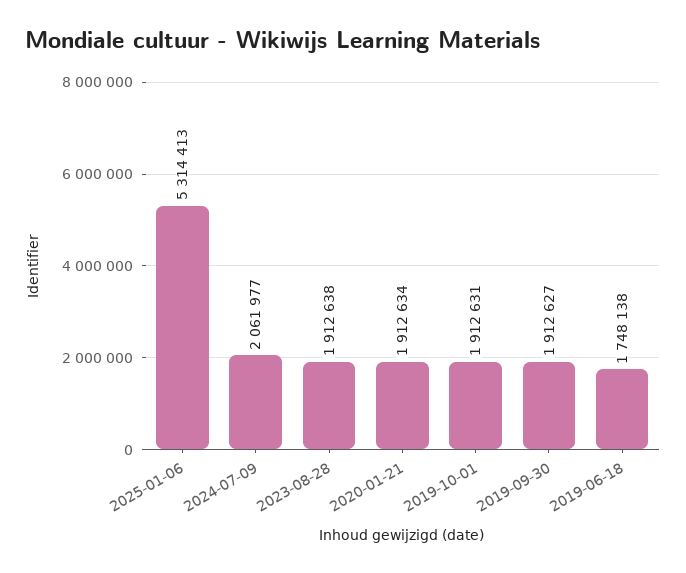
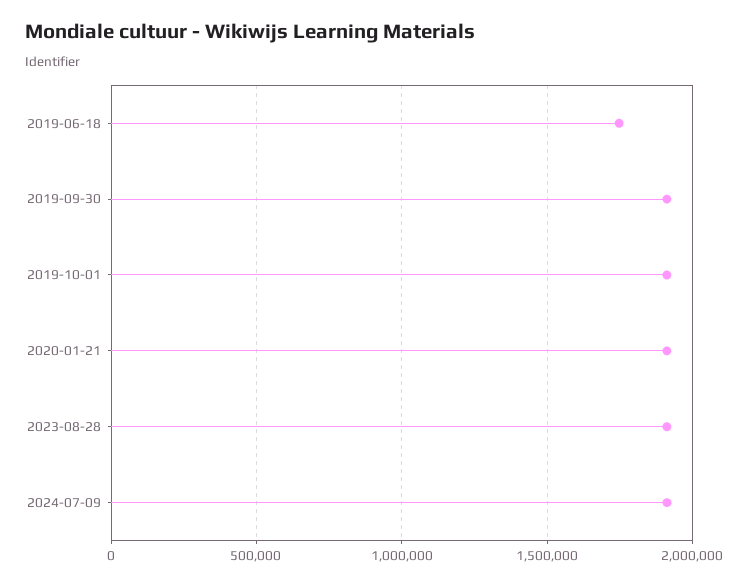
  {
-   "2025-01-06": 5314413,
-   "2024-07-09": 2061977,
+   "2024-07-09": 1900000,
    "2023-08-28": 1912638,
    "2020-01-21": 1912634,
    "2019-10-01": 1912631,
    "2019-09-30": 1912627,
    "2019-06-18": 1748138
  }

